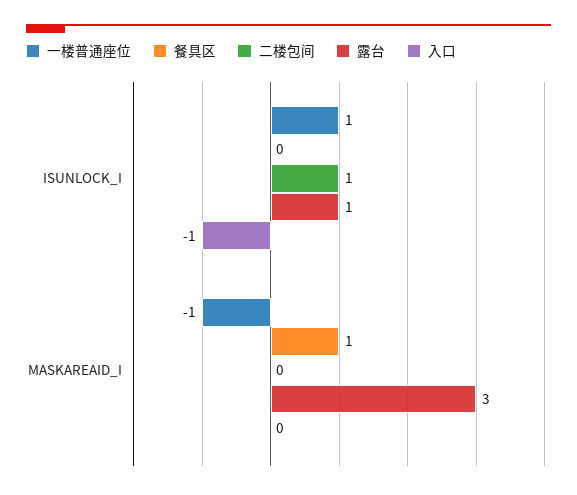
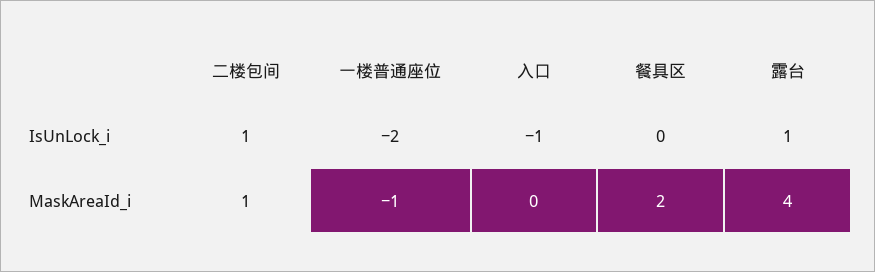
  {
    "一楼普通座位": {
-     "ISUNLOCK_I": 1,
+     "ISUNLOCK_I": -2,
      "MASKAREAID_I": -1
    },
    "餐具区": {
      "ISUNLOCK_I": 0,
-     "MASKAREAID_I": 1
+     "MASKAREAID_I": 2
    },
    "二楼包间": {
      "ISUNLOCK_I": 1,
-     "MASKAREAID_I": 0
+     "MASKAREAID_I": 1
    },
    "露台": {
      "ISUNLOCK_I": 1,
-     "MASKAREAID_I": 3
+     "MASKAREAID_I": 4
    },
    "入口": {
      "ISUNLOCK_I": -1,
      "MASKAREAID_I": 0
    }
  }

